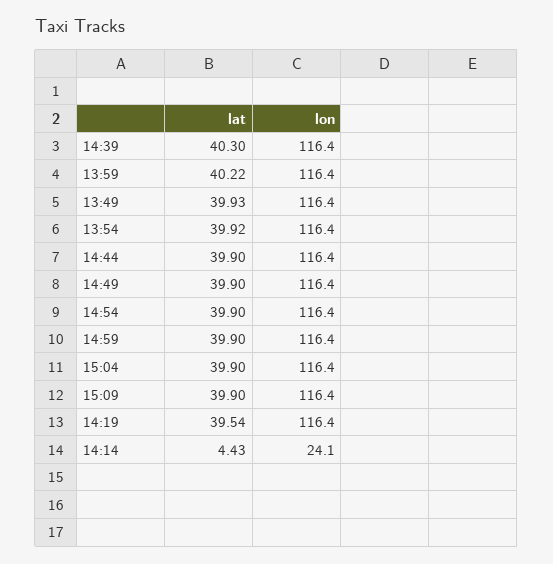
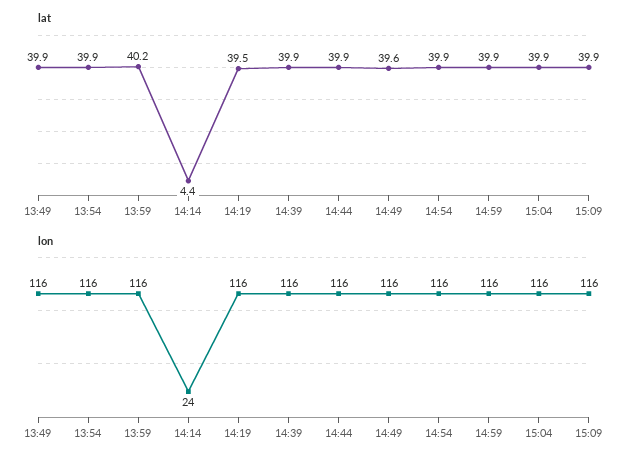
  {
    "lat": {
-     "14:39": 40.3,
+     "14:39": 39.9,
      "13:59": 40.22,
      "13:49": 39.93,
      "13:54": 39.92,
      "14:44": 39.9,
-     "14:49": 39.9,
+     "14:49": 39.6,
      "14:54": 39.9,
      "14:59": 39.9,
      "15:04": 39.9,
      "15:09": 39.9,
      "14:19": 39.54,
      "14:14": 4.43
    },
    "lon": {
      "14:39": 116.4,
      "13:59": 116.4,
      "13:49": 116.4,
      "13:54": 116.4,
      "14:44": 116.4,
      "14:49": 116.4,
      "14:54": 116.4,
      "14:59": 116.4,
      "15:04": 116.4,
      "15:09": 116.4,
      "14:19": 116.4,
      "14:14": 24.1
    }
  }

